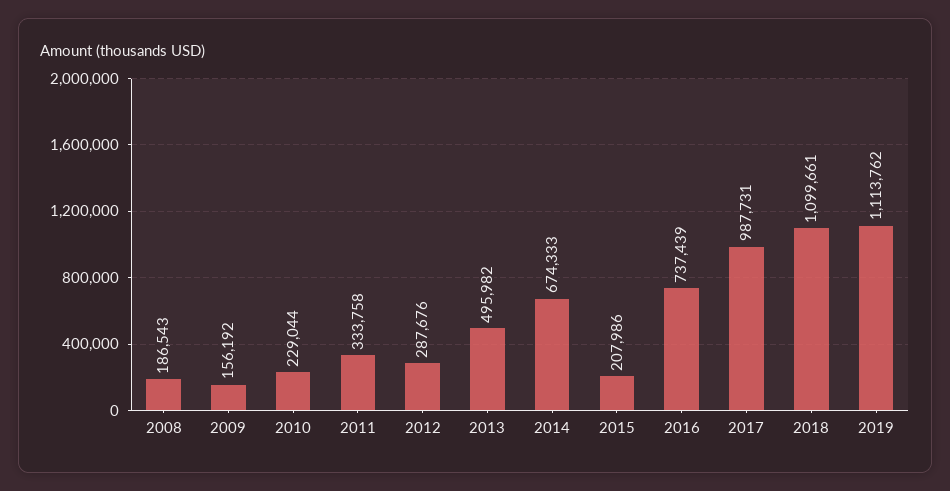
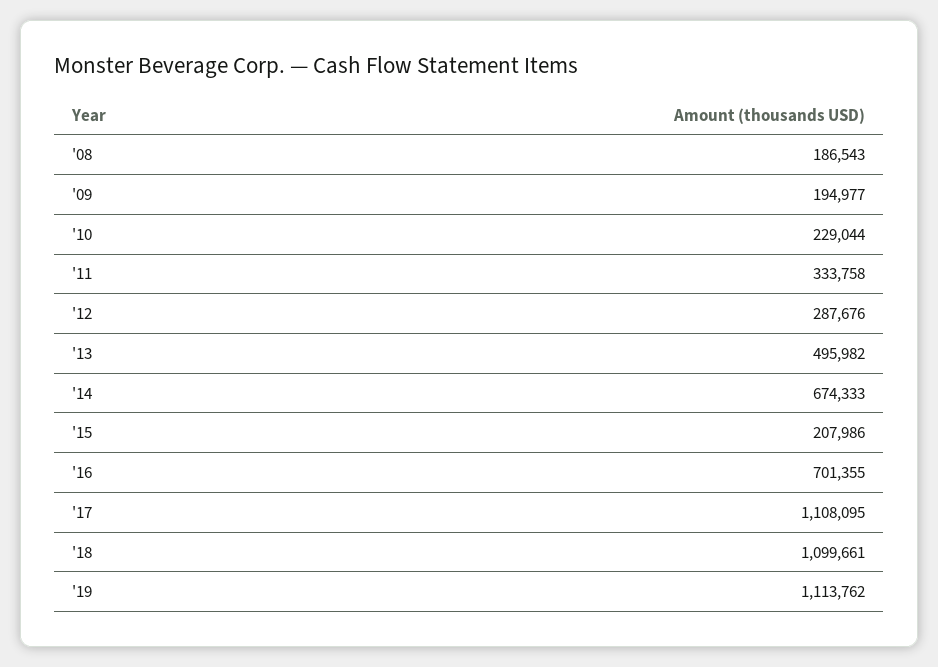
  {
    "2008": 186543,
-   "2009": 156192,
+   "2009": 194977,
    "2010": 229044,
    "2011": 333758,
    "2012": 287676,
    "2013": 495982,
    "2014": 674333,
    "2015": 207986,
-   "2016": 737439,
+   "2016": 701355,
-   "2017": 987731,
+   "2017": 1108095,
    "2018": 1099661,
    "2019": 1113762
  }

